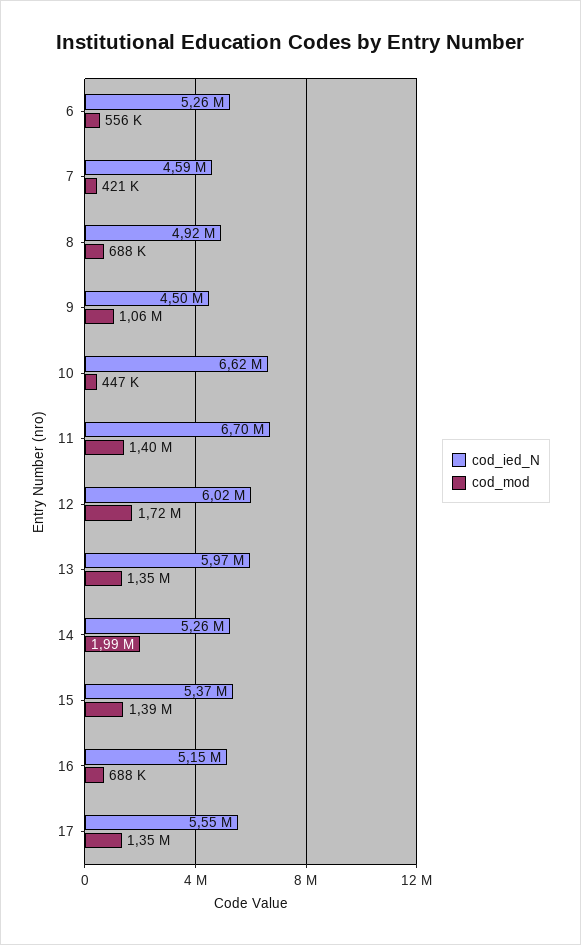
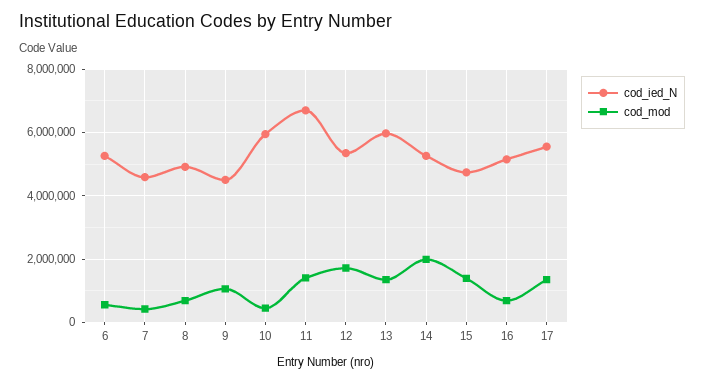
  {
    "cod_ied_N": {
      "6": 5260000,
      "7": 4590000,
      "8": 4920000,
      "9": 4500000,
-     "10": 6620000,
+     "10": 6000000,
      "11": 6700000,
-     "12": 6020000,
+     "12": 5400000,
      "13": 5970000,
      "14": 5260000,
-     "15": 5370000,
+     "15": 4800000,
      "16": 5150000,
      "17": 5550000
    },
    "cod_mod": {
      "6": 556000,
      "7": 421000,
      "8": 688000,
      "9": 1060000,
      "10": 447000,
      "11": 1400000,
      "12": 1720000,
      "13": 1350000,
      "14": 1990000,
      "15": 1390000,
      "16": 688000,
      "17": 1350000
    }
  }

